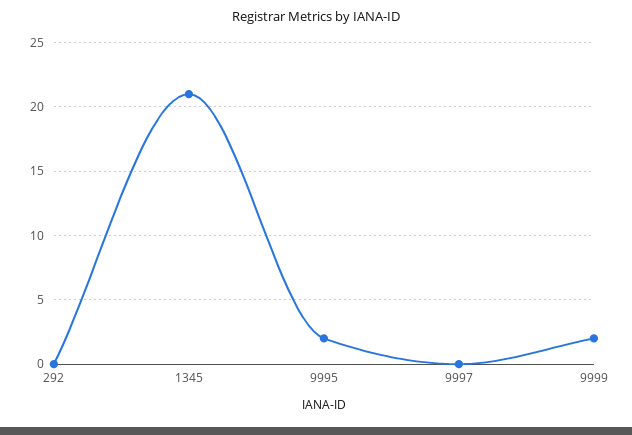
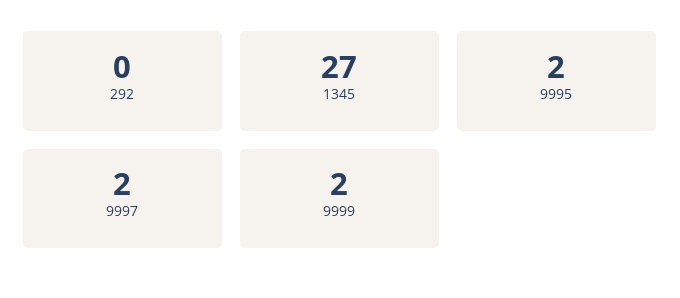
  {
    "292": 0,
-   "1345": 21,
+   "1345": 27,
    "9995": 2,
-   "9997": 0,
+   "9997": 2,
    "9999": 2
  }

